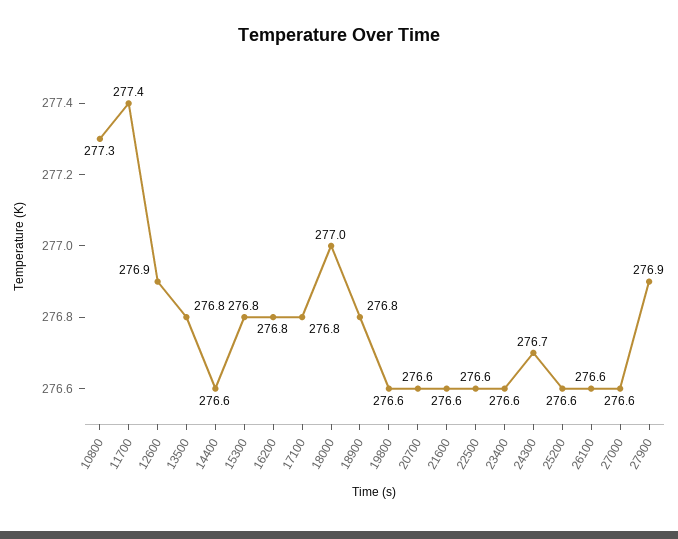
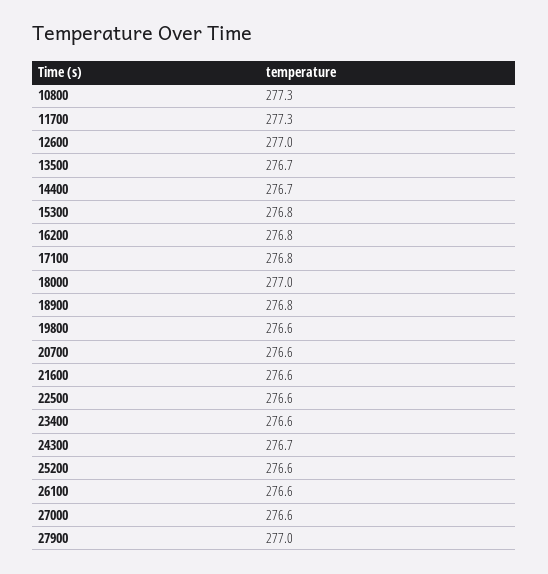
  {
    "10800": 277.3,
-   "11700": 277.4,
+   "11700": 277.3,
-   "12600": 276.9,
+   "12600": 277,
-   "13500": 276.8,
+   "13500": 276.7,
-   "14400": 276.6,
+   "14400": 276.7,
    "15300": 276.8,
    "16200": 276.8,
    "17100": 276.8,
    "18000": 277,
    "18900": 276.8,
    "19800": 276.6,
    "20700": 276.6,
    "21600": 276.6,
    "22500": 276.6,
    "23400": 276.6,
    "24300": 276.7,
    "25200": 276.6,
    "26100": 276.6,
    "27000": 276.6,
-   "27900": 276.9
+   "27900": 277
  }

